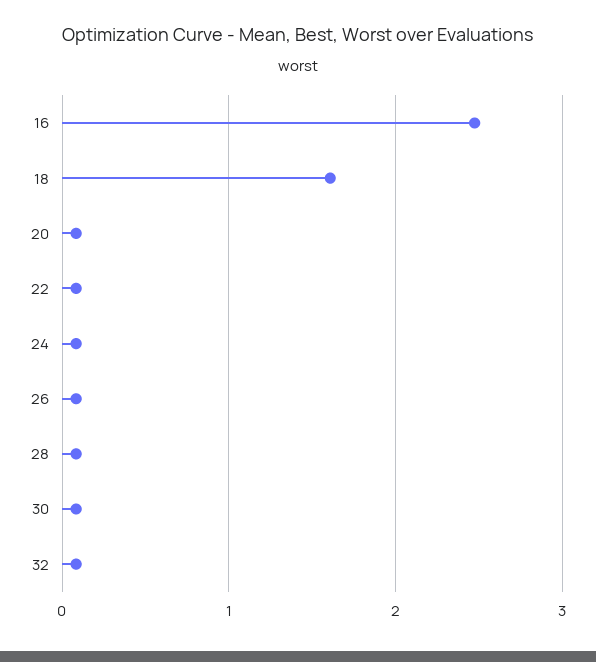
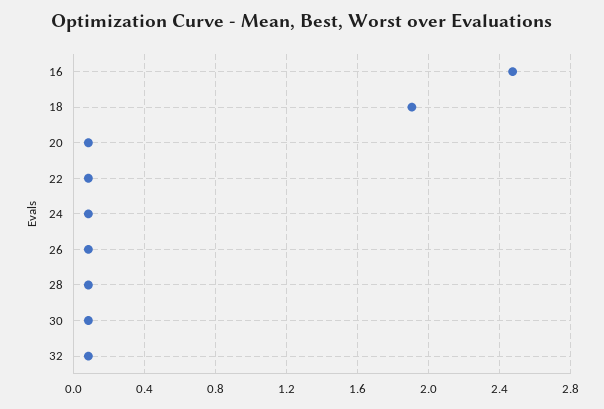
  {
    "16": 2.45,
-   "18": 1.6,
+   "18": 1.9,
    "20": 0.1,
    "22": 0.1,
    "24": 0.1,
    "26": 0.1,
    "28": 0.1,
    "30": 0.1,
    "32": 0.1
  }

